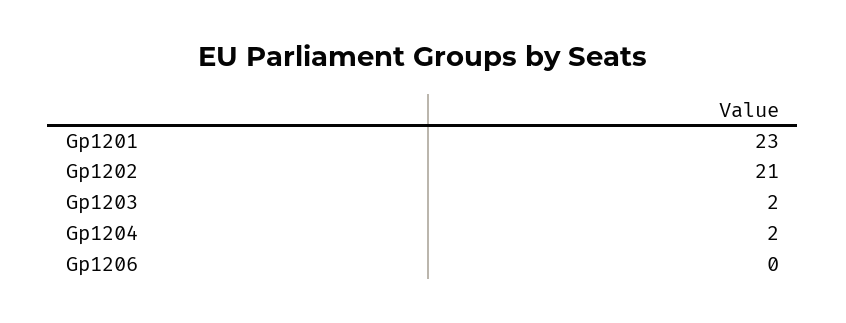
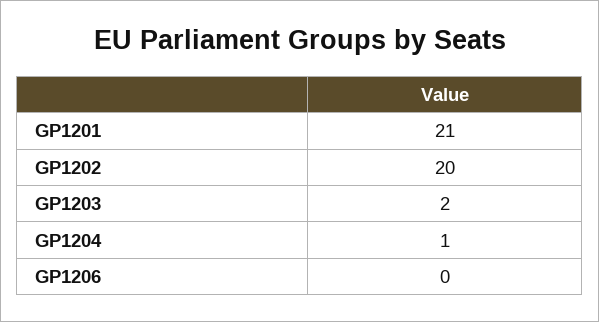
  {
-   "Gp1201": 23,
+   "Gp1201": 21,
-   "Gp1202": 21,
+   "Gp1202": 20,
    "Gp1203": 2,
-   "Gp1204": 2,
+   "Gp1204": 1,
    "Gp1206": 0
  }

